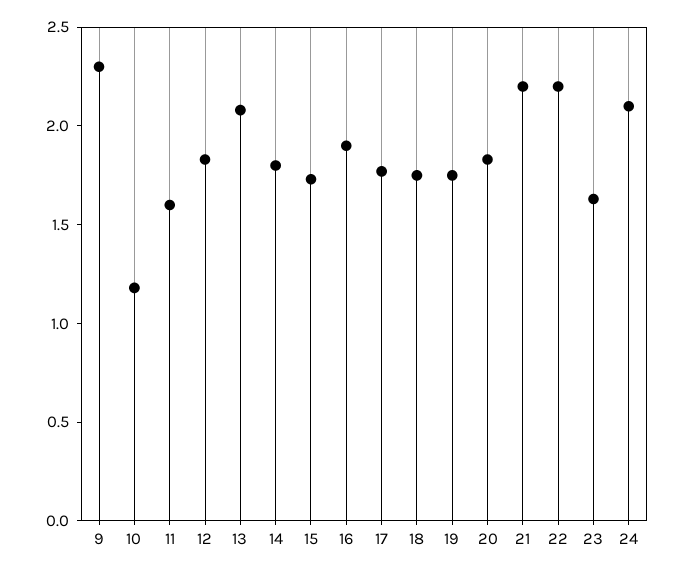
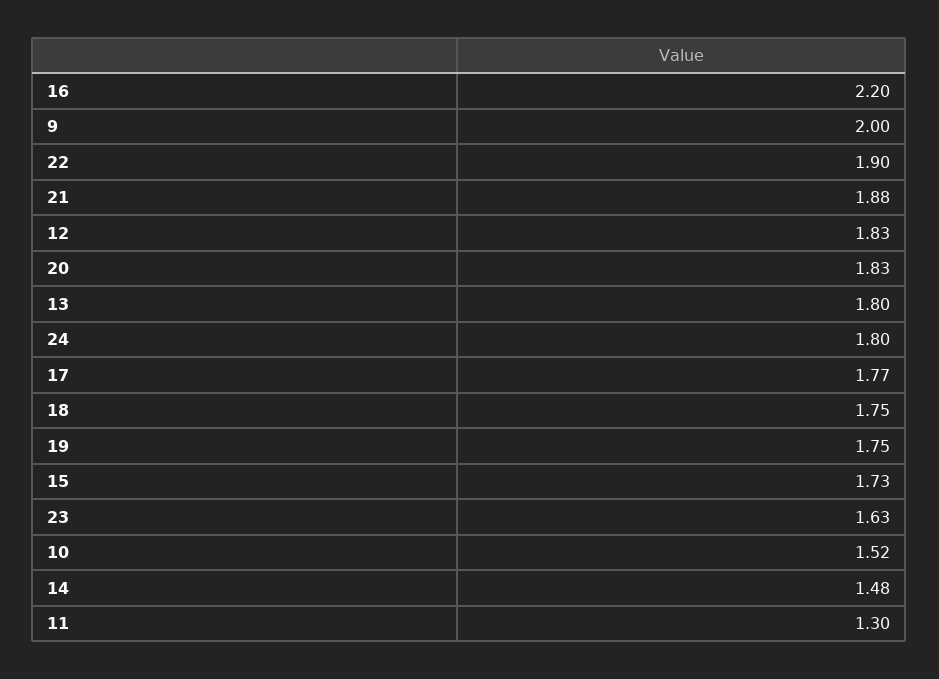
  {
-   "9": 2.3,
+   "9": 2,
-   "10": 1.2,
+   "10": 1.52,
-   "11": 1.6,
+   "11": 1.3,
    "12": 1.83,
-   "13": 2.1,
+   "13": 1.8,
-   "14": 1.8,
+   "14": 1.48,
    "15": 1.73,
-   "16": 1.9,
+   "16": 2.2,
    "17": 1.77,
    "18": 1.75,
    "19": 1.75,
    "20": 1.83,
-   "21": 2.2,
+   "21": 1.88,
-   "22": 2.2,
+   "22": 1.9,
    "23": 1.63,
-   "24": 2.1
+   "24": 1.8
  }

